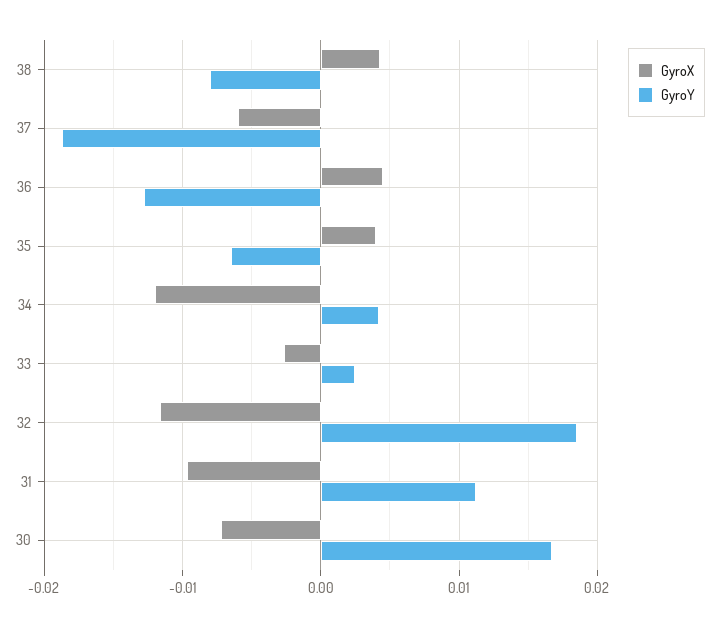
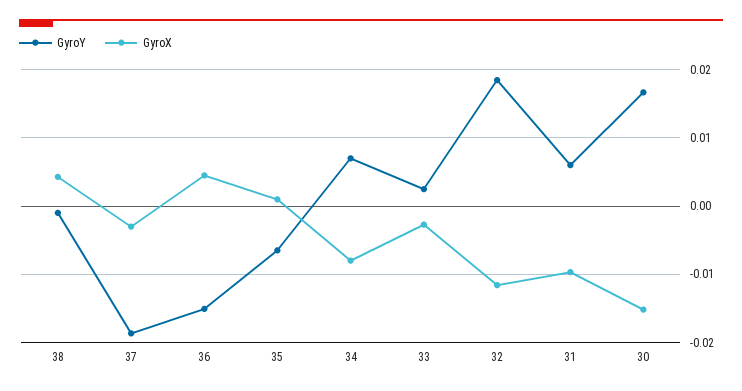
  {
    "GyroX": {
      "38": 0.004,
-     "37": -0.006,
+     "37": -0.003,
      "36": 0.005,
-     "35": 0.004,
+     "35": 0.001,
-     "34": -0.012,
+     "34": -0.008,
      "33": -0.003,
      "32": -0.012,
      "31": -0.01,
-     "30": -0.007
+     "30": -0.015
    },
    "GyroY": {
-     "38": -0.008,
+     "38": -0.001,
      "37": -0.019,
-     "36": -0.013,
+     "36": -0.015,
      "35": -0.007,
-     "34": 0.004,
+     "34": 0.007,
      "33": 0.003,
      "32": 0.019,
-     "31": 0.011,
+     "31": 0.006,
      "30": 0.017
    }
  }

